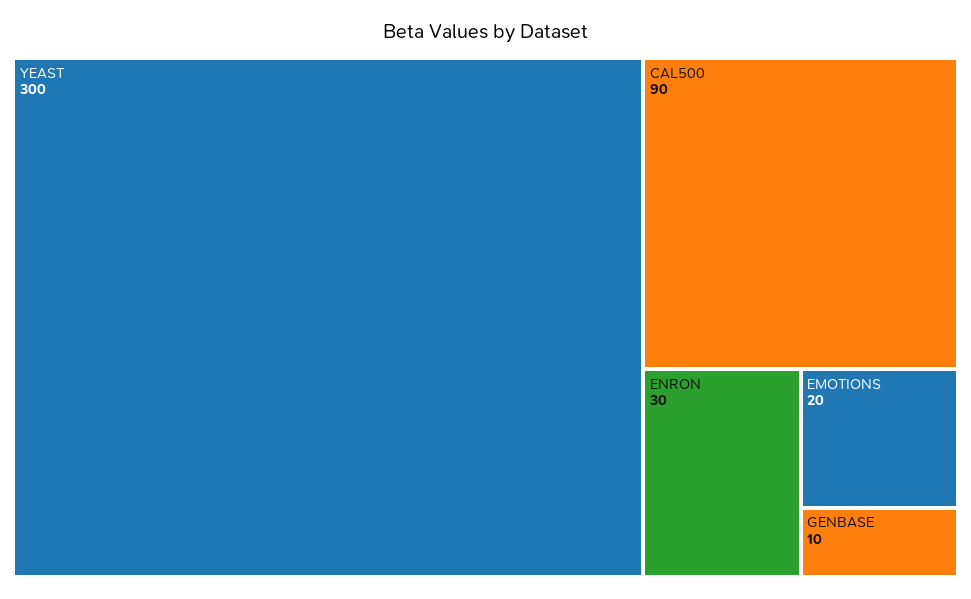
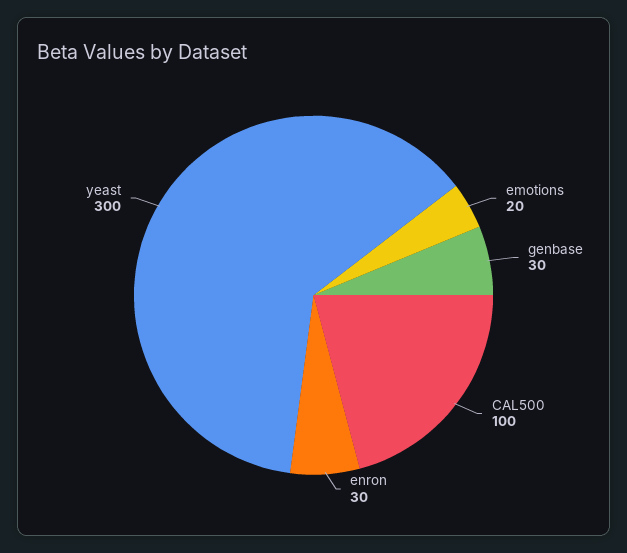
  {
    "YEAST": 300,
-   "CAL500": 90,
+   "CAL500": 100,
    "ENRON": 30,
    "EMOTIONS": 20,
-   "GENBASE": 10
+   "GENBASE": 30
  }

